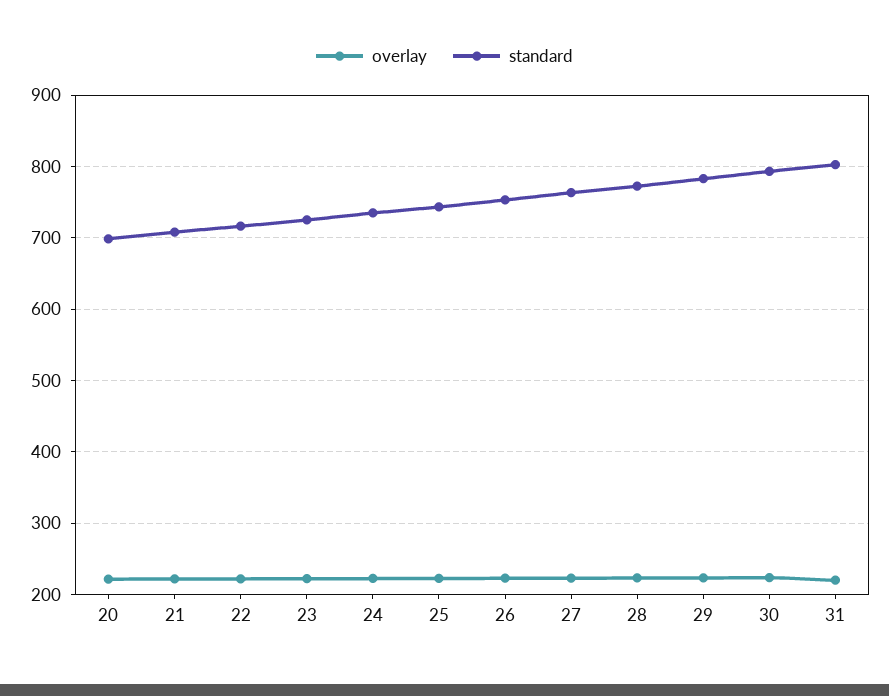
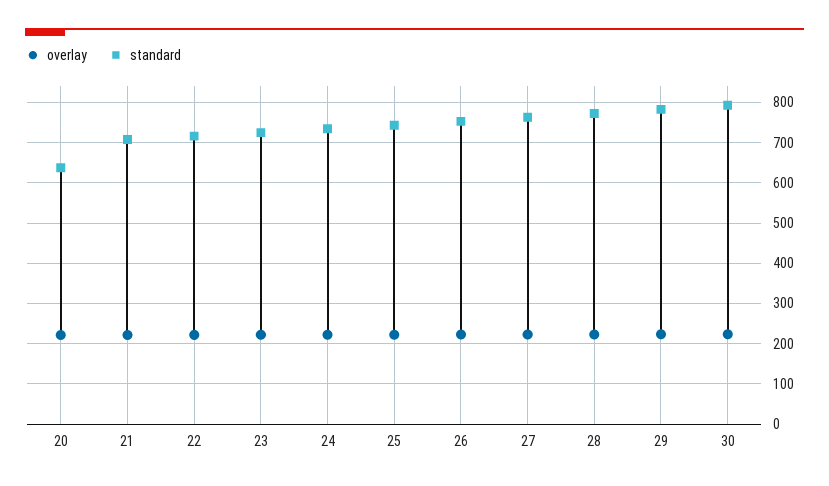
  {
    "overlay": {
      "20": 220,
      "21": 220,
      "22": 220,
      "23": 220,
      "24": 220,
      "25": 220,
      "26": 220,
      "27": 220,
      "28": 220,
      "29": 220,
-     "30": 220,
+     "30": 220
-     "31": 220
    },
    "standard": {
-     "20": 700,
+     "20": 640,
      "21": 710,
      "22": 720,
      "23": 730,
      "24": 740,
      "25": 740,
      "26": 750,
      "27": 760,
      "28": 770,
      "29": 780,
-     "30": 790,
+     "30": 790
-     "31": 800
    }
  }

